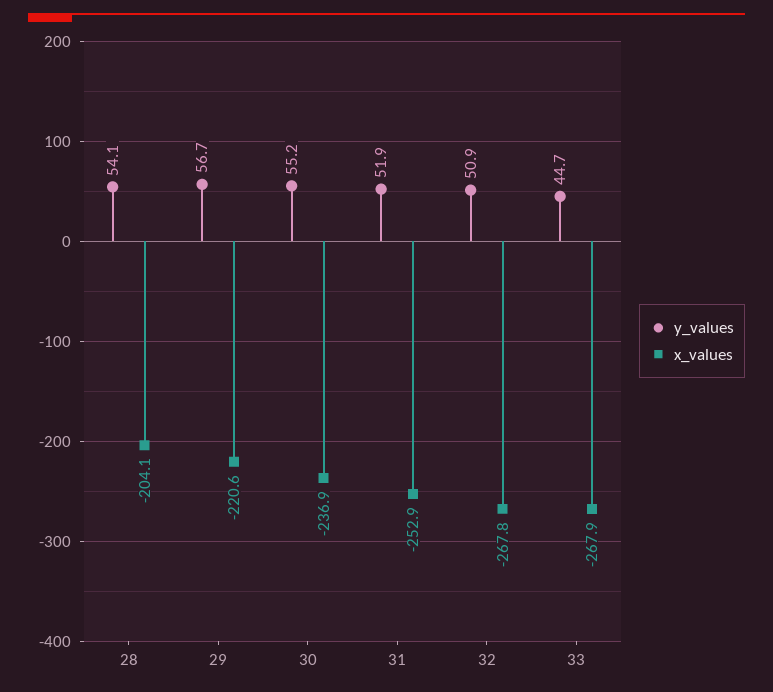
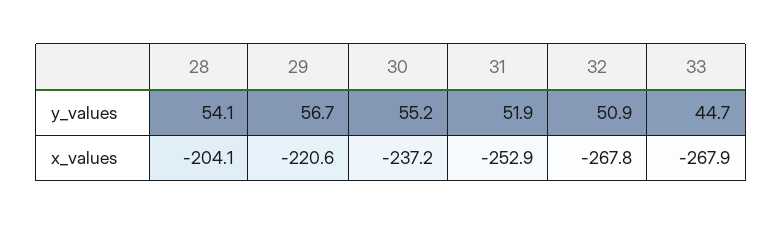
  {
    "y_values": {
      "28": 54.1,
      "29": 56.7,
      "30": 55.2,
      "31": 51.9,
      "32": 50.9,
      "33": 44.7
    },
    "x_values": {
      "28": -204.1,
      "29": -220.6,
-     "30": -236.9,
+     "30": -237.2,
      "31": -252.9,
      "32": -267.8,
      "33": -267.9
    }
  }

